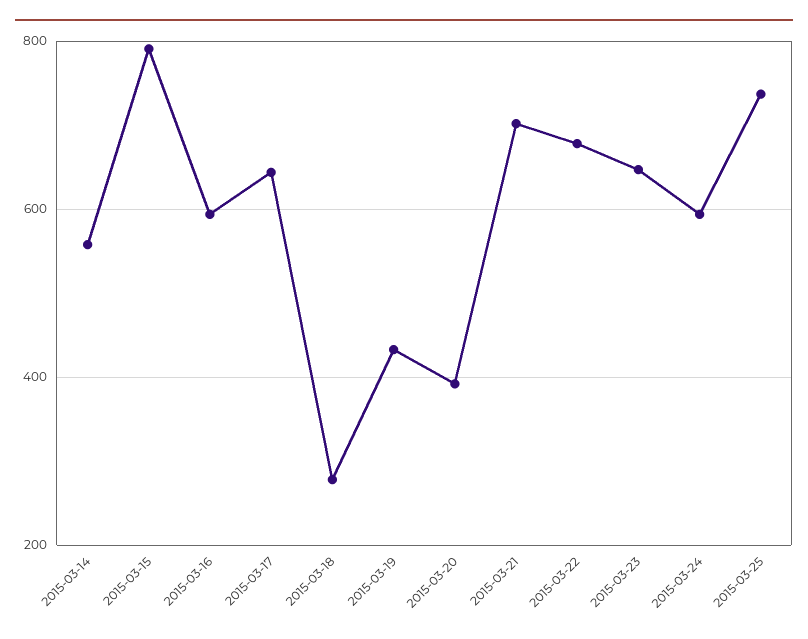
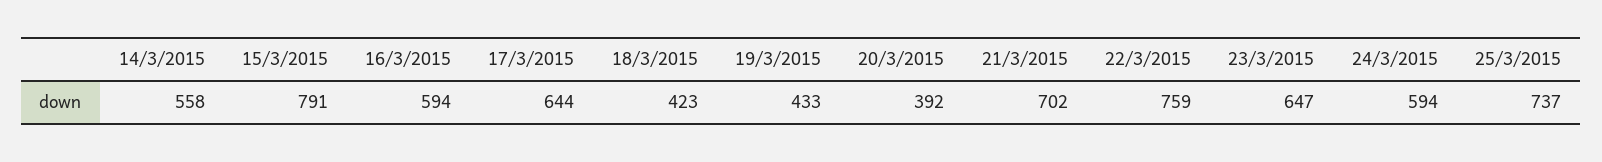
  {
    "2015-03-14": 558,
    "2015-03-15": 791,
    "2015-03-16": 594,
    "2015-03-17": 644,
-   "2015-03-18": 280,
+   "2015-03-18": 423,
    "2015-03-19": 433,
    "2015-03-20": 392,
    "2015-03-21": 702,
-   "2015-03-22": 680,
+   "2015-03-22": 759,
    "2015-03-23": 647,
    "2015-03-24": 594,
    "2015-03-25": 737
  }

